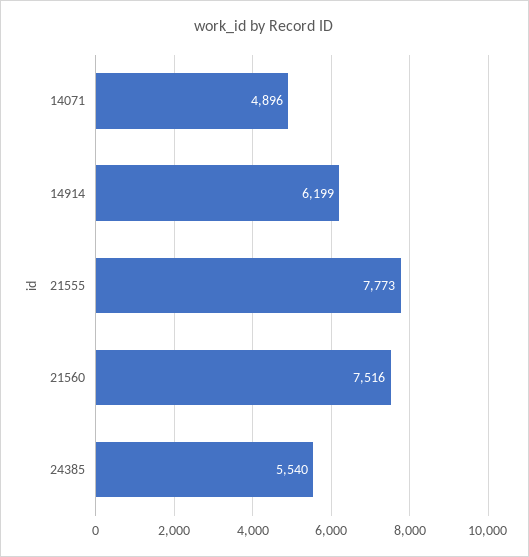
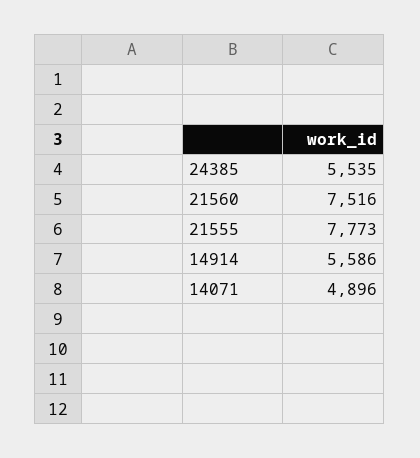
  {
    "14071": 4896,
-   "14914": 6199,
+   "14914": 5586,
    "21555": 7773,
    "21560": 7516,
-   "24385": 5540
+   "24385": 5535
  }

